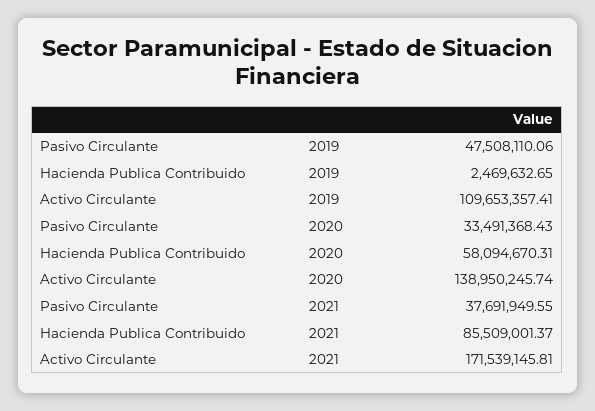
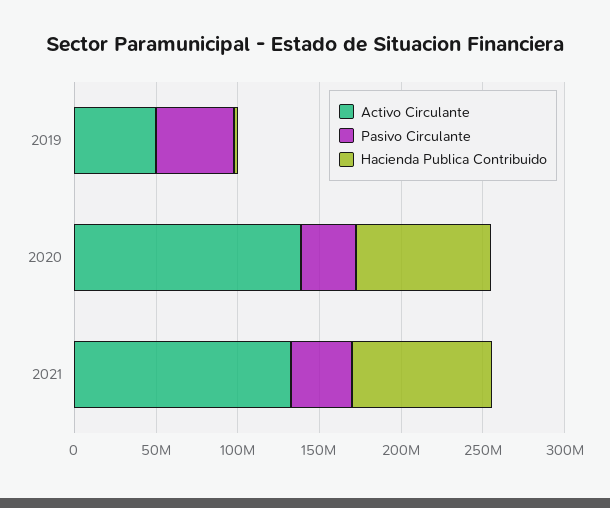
  {
    "Pasivo Circulante": {
      "2019": 47508110.06,
      "2020": 33491368.43,
      "2021": 37691949.55
    },
    "Hacienda Publica Contribuido": {
      "2019": 2469632.65,
-     "2020": 58094670.31,
+     "2020": 80000000,
      "2021": 85509001.37
    },
    "Activo Circulante": {
-     "2019": 109653357.41,
+     "2019": 50000000,
      "2020": 138950245.74,
-     "2021": 171539145.81
+     "2021": 130000000
    }
  }

